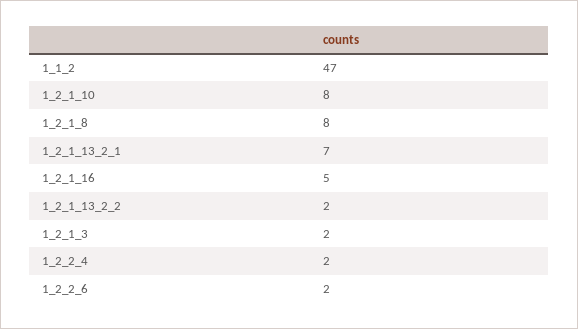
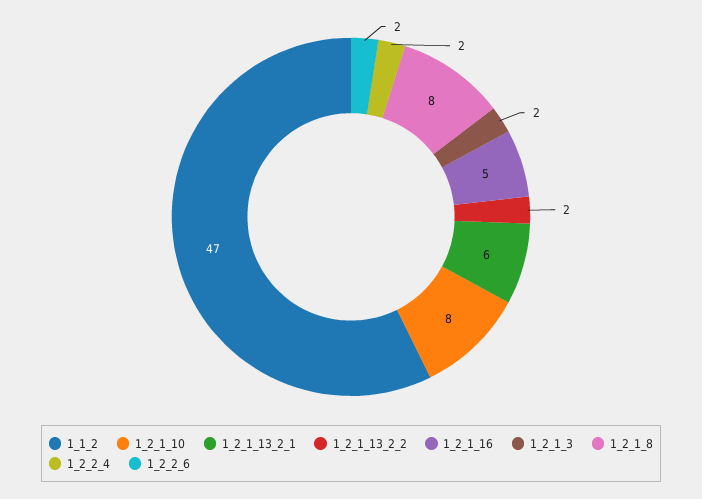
  {
    "1_1_2": 47,
    "1_2_1_10": 8,
    "1_2_1_8": 8,
-   "1_2_1_13_2_1": 7,
+   "1_2_1_13_2_1": 6,
    "1_2_1_16": 5,
    "1_2_1_13_2_2": 2,
    "1_2_1_3": 2,
    "1_2_2_4": 2,
    "1_2_2_6": 2
  }

